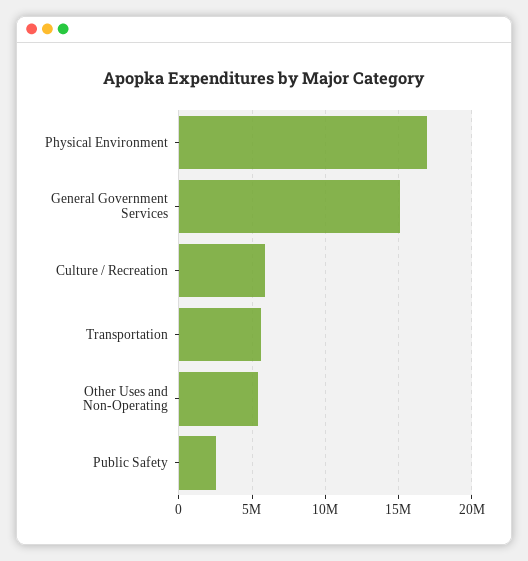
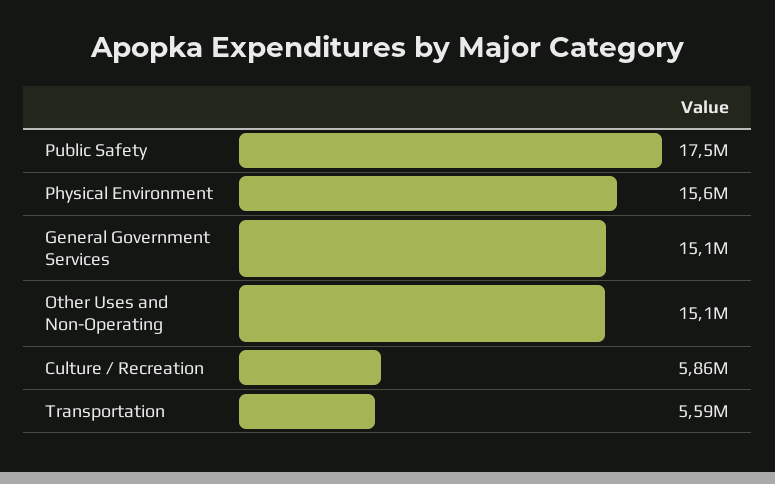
  {
-   "Physical Environment": 17000000,
+   "Physical Environment": 15600000,
    "General Government Services": 15100000,
    "Culture / Recreation": 5860000,
    "Transportation": 5590000,
-   "Other Uses and Non-Operating": 5500000,
+   "Other Uses and Non-Operating": 15100000,
-   "Public Safety": 2500000
+   "Public Safety": 17500000
  }

